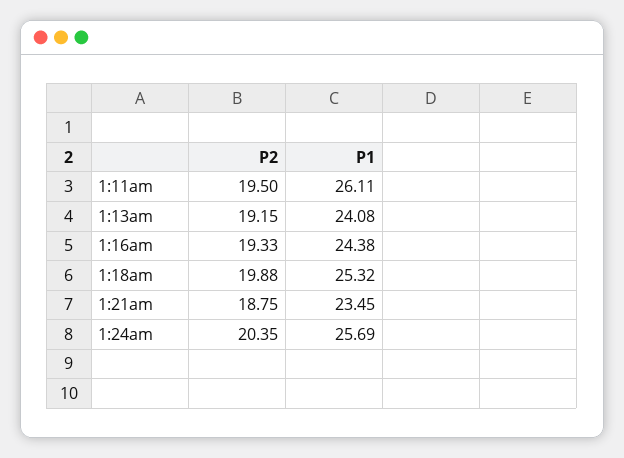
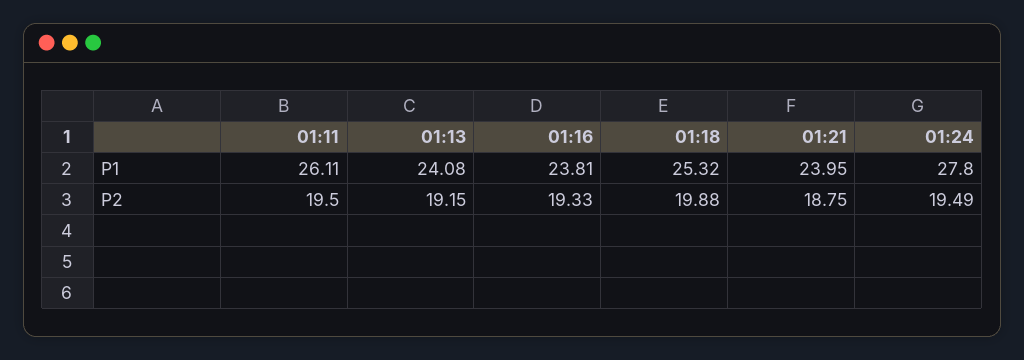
  {
    "P2": {
      "1:11am": 19.5,
      "1:13am": 19.15,
      "1:16am": 19.33,
      "1:18am": 19.88,
      "1:21am": 18.75,
-     "1:24am": 20.35
+     "1:24am": 19.49
    },
    "P1": {
      "1:11am": 26.11,
      "1:13am": 24.08,
-     "1:16am": 24.38,
+     "1:16am": 23.81,
      "1:18am": 25.32,
-     "1:21am": 23.45,
+     "1:21am": 23.95,
-     "1:24am": 25.69
+     "1:24am": 27.8
    }
  }

